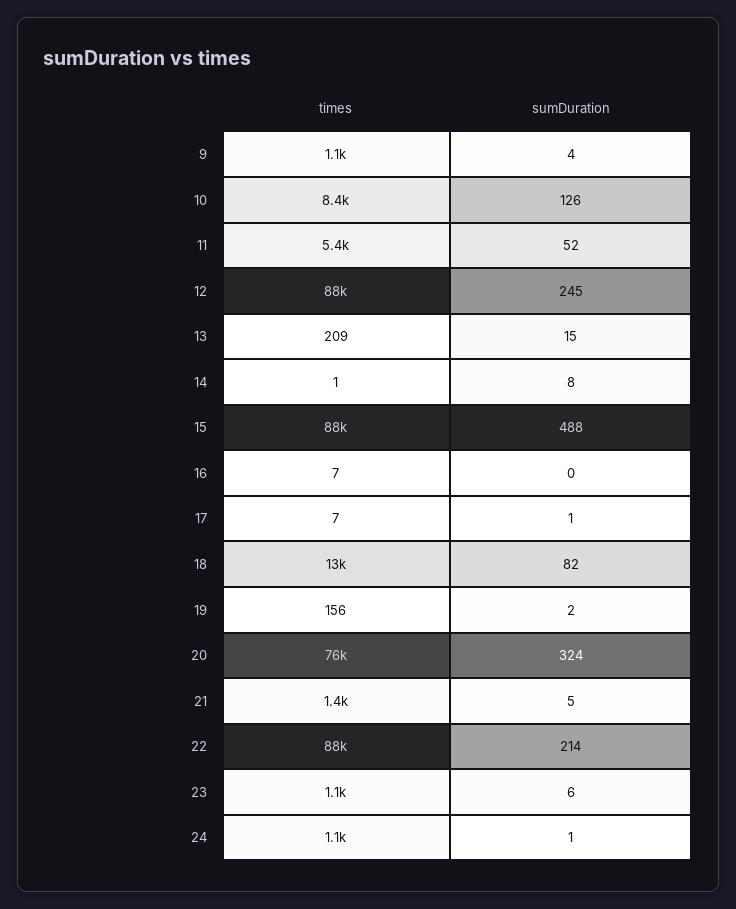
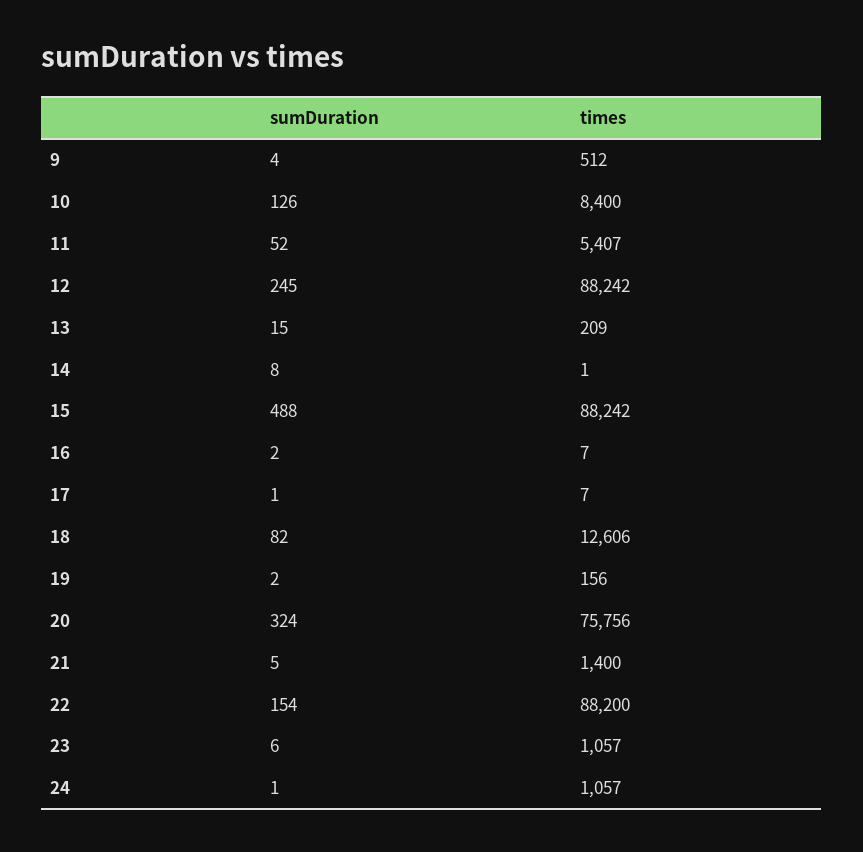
  {
    "times": {
-     "9": 1100,
+     "9": 512,
      "10": 8400,
      "11": 5407,
      "12": 88242,
      "13": 209,
      "14": 1,
      "15": 88242,
      "16": 7,
      "17": 7,
      "18": 12606,
      "19": 156,
      "20": 75756,
      "21": 1400,
      "22": 88200,
      "23": 1057,
      "24": 1057
    },
    "sumDuration": {
      "9": 4,
      "10": 126,
      "11": 52,
      "12": 245,
      "13": 15,
      "14": 8,
      "15": 488,
-     "16": 0,
+     "16": 2,
      "17": 1,
      "18": 82,
      "19": 2,
      "20": 324,
      "21": 5,
-     "22": 214,
+     "22": 154,
      "23": 6,
      "24": 1
    }
  }

